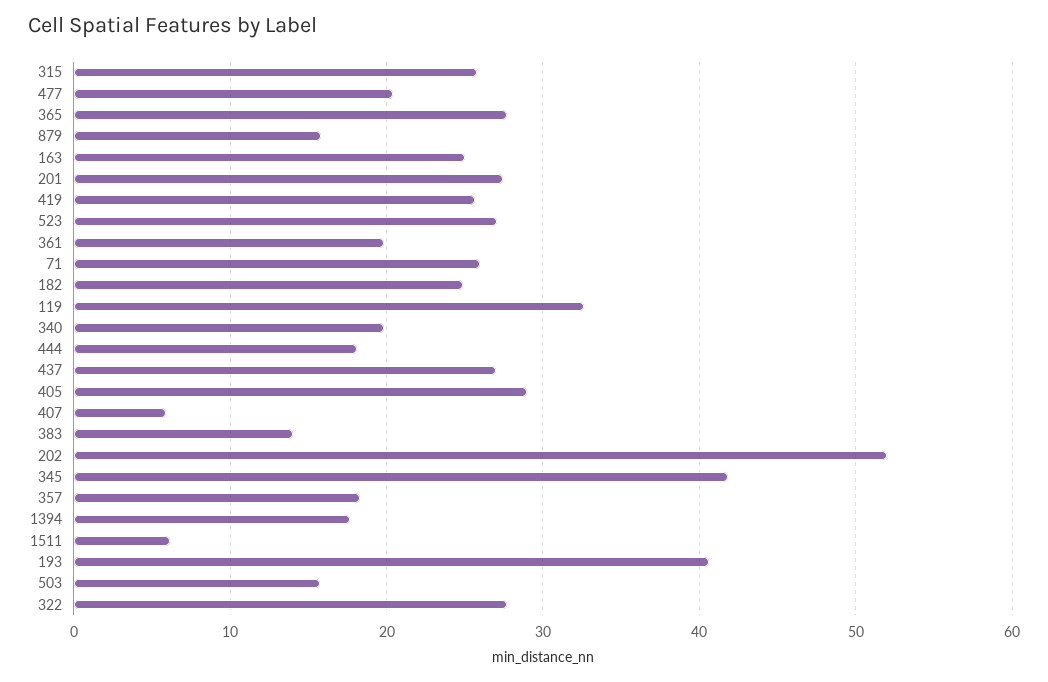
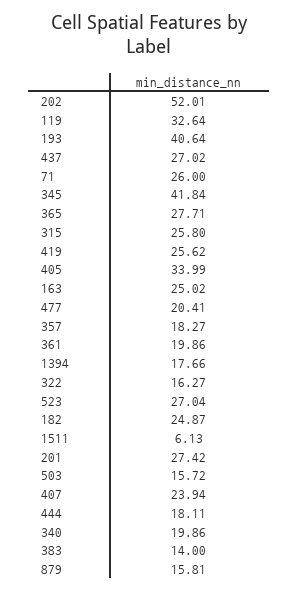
  {
    "315": 25.8,
    "477": 20.41,
    "365": 27.71,
    "879": 15.81,
    "163": 25.02,
    "201": 27.42,
    "419": 25.62,
    "523": 27.04,
    "361": 19.86,
    "71": 26,
    "182": 24.87,
    "119": 32.64,
    "340": 19.86,
    "444": 18.11,
    "437": 27.02,
-   "405": 29,
+   "405": 33.99,
-   "407": 6,
+   "407": 23.94,
    "383": 14,
    "202": 52.01,
    "345": 41.84,
    "357": 18.27,
    "1394": 17.66,
    "1511": 6.13,
    "193": 40.64,
    "503": 15.72,
-   "322": 28
+   "322": 16.27
  }

